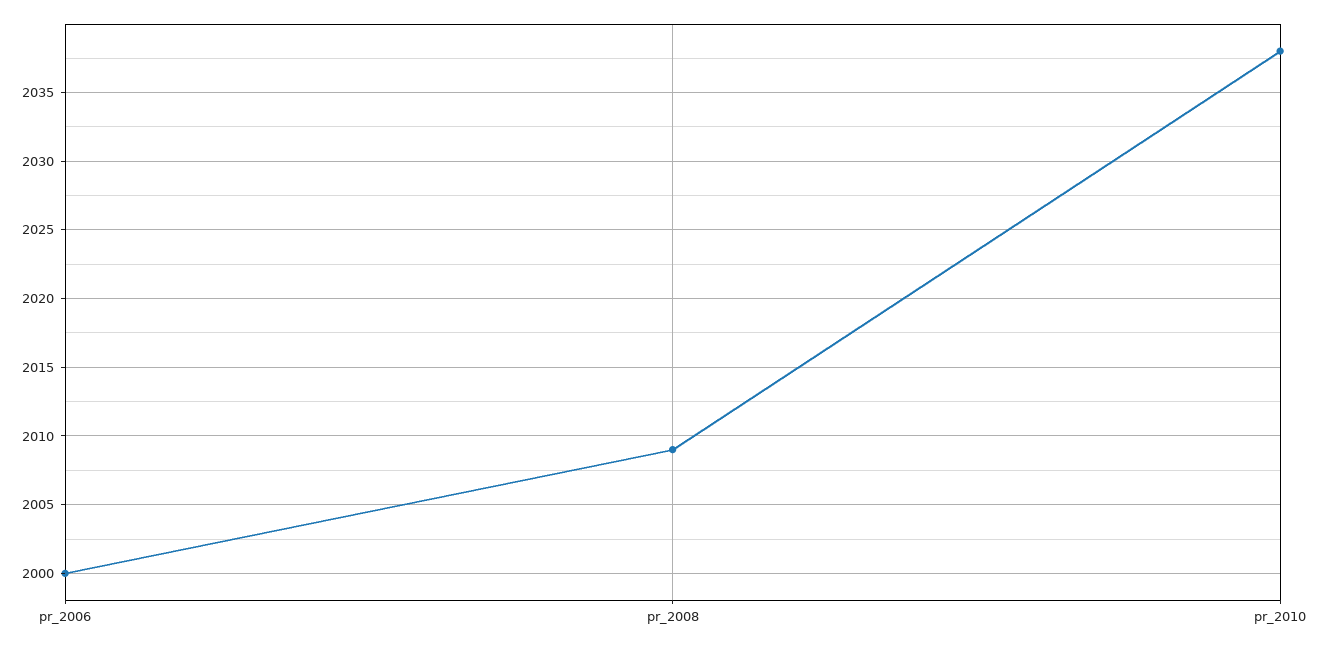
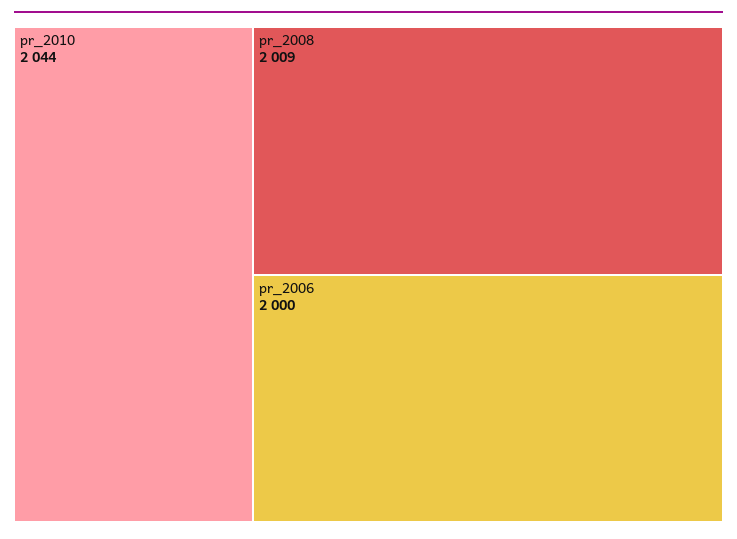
  {
    "pr_2006": 2000,
    "pr_2008": 2009,
-   "pr_2010": 2038
+   "pr_2010": 2044
  }

